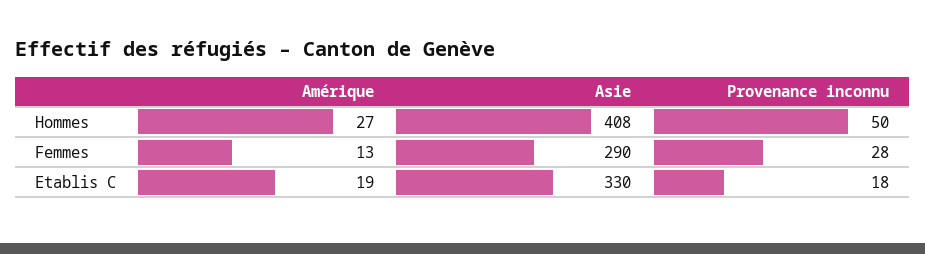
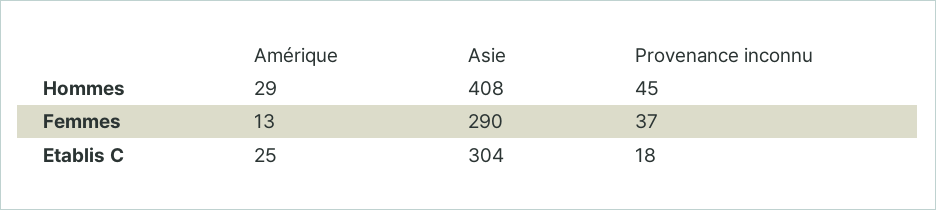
  {
    "Amérique": {
-     "Hommes": 27,
+     "Hommes": 29,
      "Femmes": 13,
-     "Etablis C": 19
+     "Etablis C": 25
    },
    "Asie": {
      "Hommes": 408,
      "Femmes": 290,
-     "Etablis C": 330
+     "Etablis C": 304
    },
    "Provenance inconnu": {
-     "Hommes": 50,
+     "Hommes": 45,
-     "Femmes": 28,
+     "Femmes": 37,
      "Etablis C": 18
    }
  }

